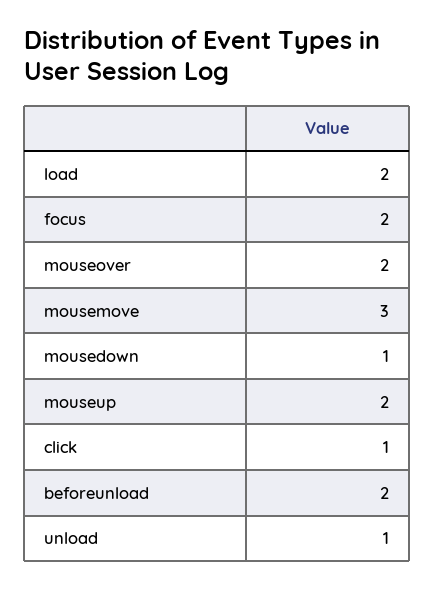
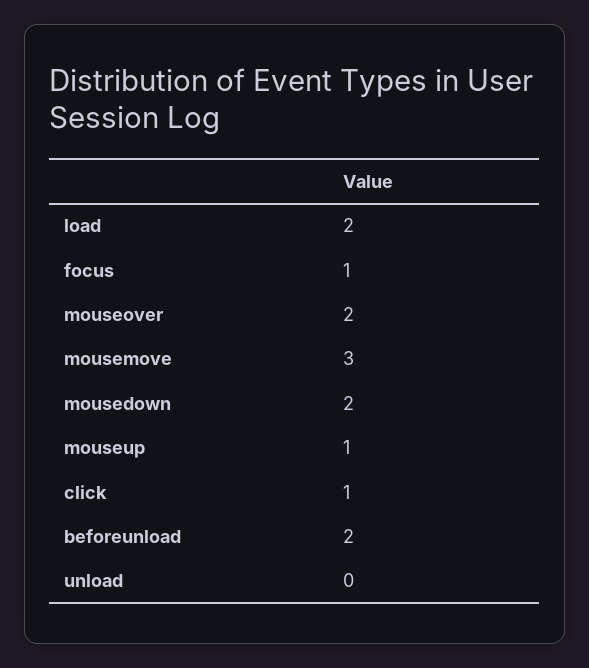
  {
    "load": 2,
-   "focus": 2,
+   "focus": 1,
    "mouseover": 2,
    "mousemove": 3,
-   "mousedown": 1,
+   "mousedown": 2,
-   "mouseup": 2,
+   "mouseup": 1,
    "click": 1,
    "beforeunload": 2,
-   "unload": 1
+   "unload": 0
  }

